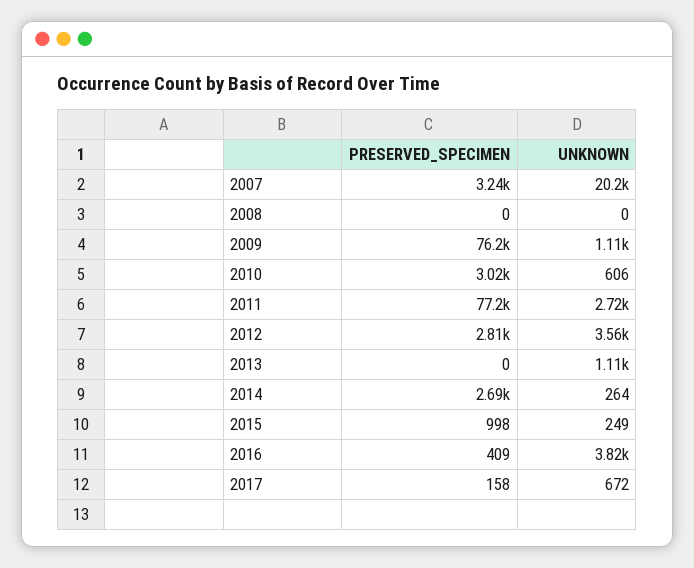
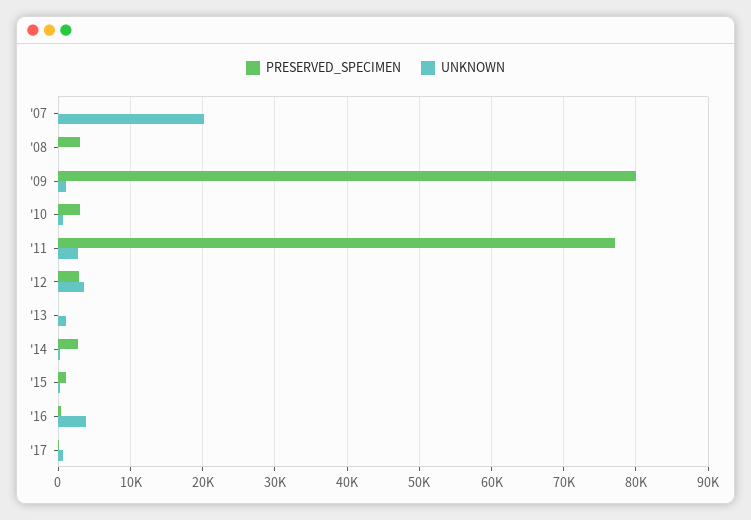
  {
    "PRESERVED_SPECIMEN": {
-     "2007": 3240,
+     "2007": 0,
-     "2008": 0,
+     "2008": 3000,
-     "2009": 76200,
+     "2009": 80000,
      "2010": 3020,
      "2011": 77200,
      "2012": 2810,
      "2013": 0,
      "2014": 2690,
      "2015": 998,
      "2016": 409,
      "2017": 158
    },
    "UNKNOWN": {
      "2007": 20200,
      "2008": 0,
      "2009": 1110,
      "2010": 606,
      "2011": 2720,
      "2012": 3560,
      "2013": 1110,
      "2014": 264,
      "2015": 249,
      "2016": 3820,
      "2017": 672
    }
  }

